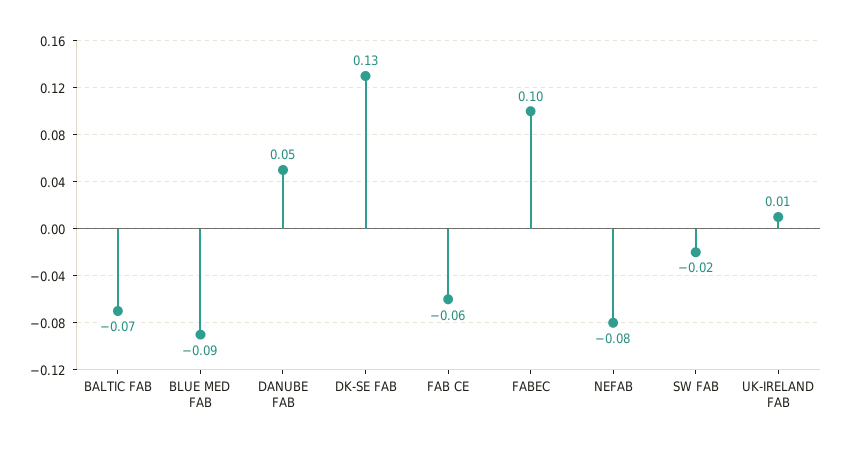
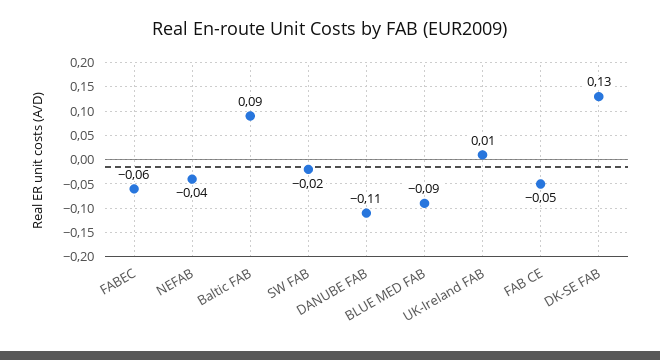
  {
-   "BALTIC FAB": -0.07,
+   "BALTIC FAB": 0.09,
    "BLUE MED FAB": -0.09,
-   "DANUBE FAB": 0.05,
+   "DANUBE FAB": -0.11,
    "DK-SE FAB": 0.13,
-   "FAB CE": -0.06,
+   "FAB CE": -0.05,
-   "FABEC": 0.1,
+   "FABEC": -0.06,
-   "NEFAB": -0.08,
+   "NEFAB": -0.04,
    "SW FAB": -0.02,
    "UK-IRELAND FAB": 0.01
  }

